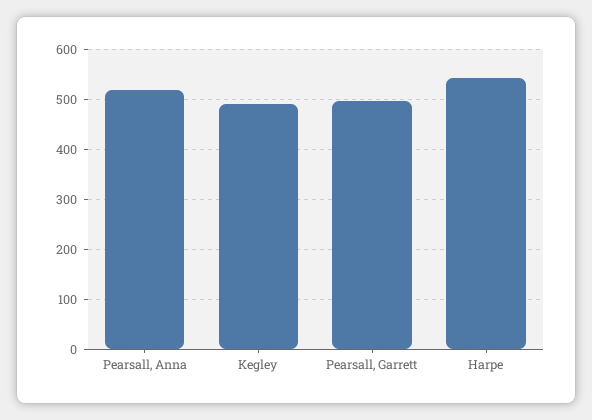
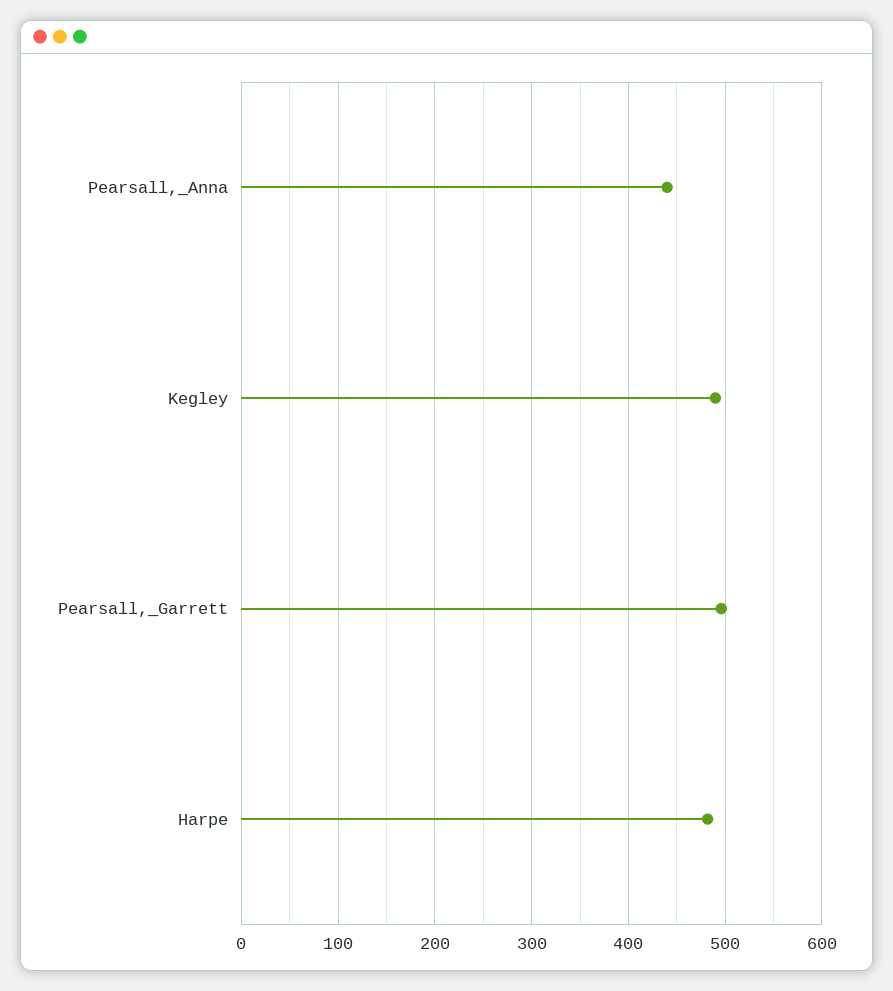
  {
-   "Pearsall, Anna": 520,
+   "Pearsall, Anna": 440,
    "Kegley": 490,
    "Pearsall, Garrett": 500,
-   "Harpe": 540
+   "Harpe": 480
  }

